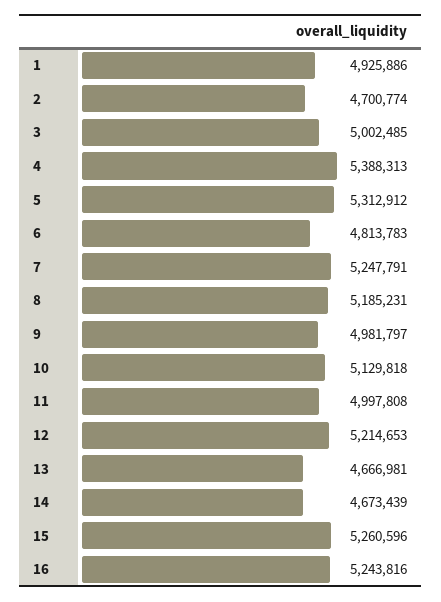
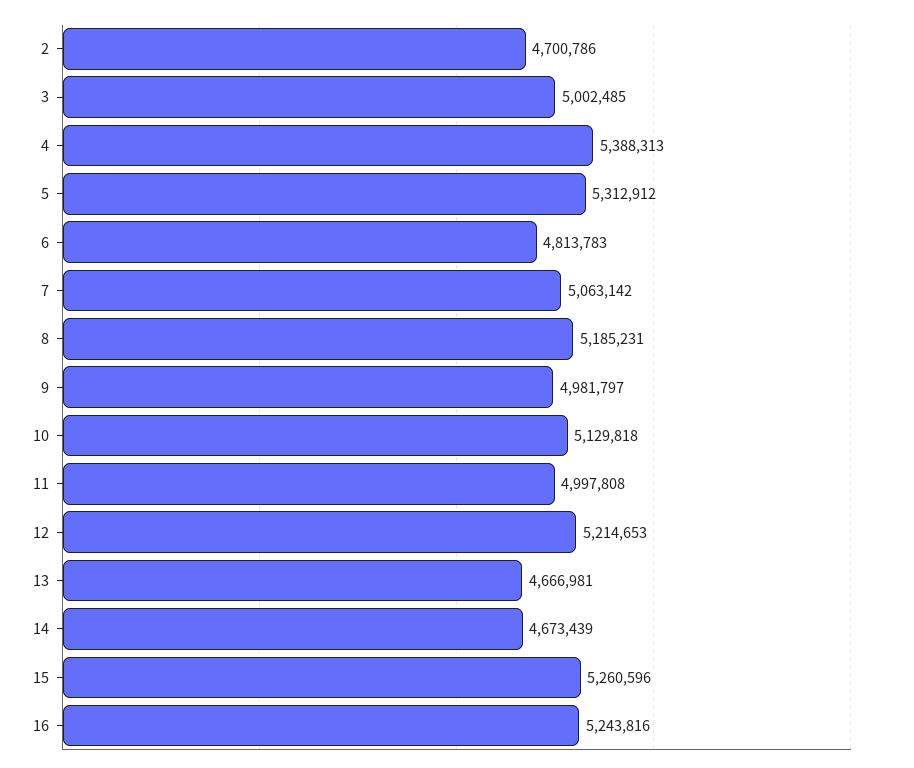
  {
-   "1": 4925886,
-   "2": 4700774,
+   "2": 4700786,
    "3": 5002485,
    "4": 5388313,
    "5": 5312912,
    "6": 4813783,
-   "7": 5247791,
+   "7": 5063142,
    "8": 5185231,
    "9": 4981797,
    "10": 5129818,
    "11": 4997808,
    "12": 5214653,
    "13": 4666981,
    "14": 4673439,
    "15": 5260596,
    "16": 5243816
  }

